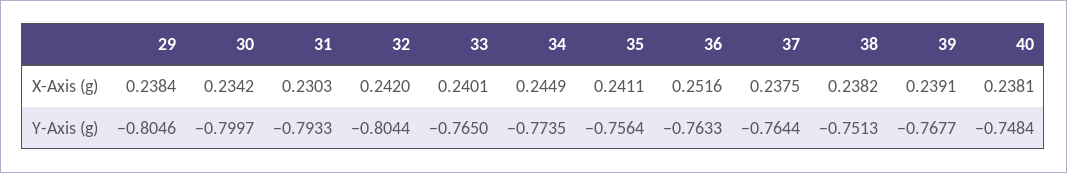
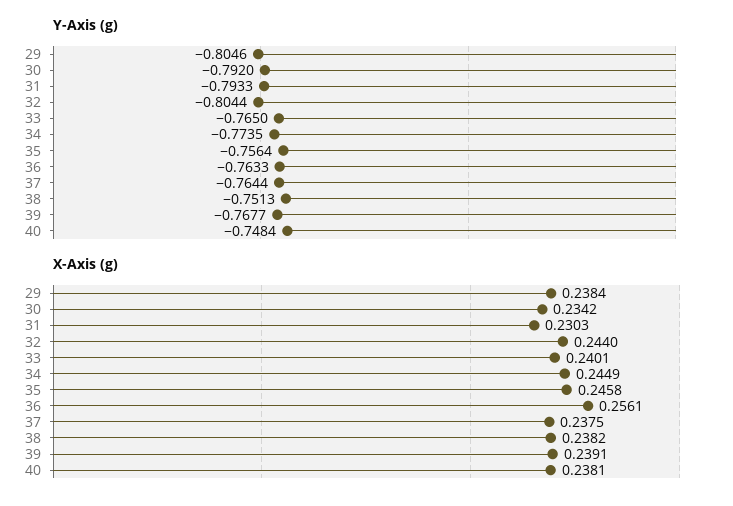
  {
    "X-Axis (g)": {
      "29": 0.2384,
      "30": 0.2342,
      "31": 0.2303,
-     "32": 0.242,
+     "32": 0.244,
      "33": 0.2401,
      "34": 0.2449,
-     "35": 0.2411,
+     "35": 0.2458,
-     "36": 0.2516,
+     "36": 0.2561,
      "37": 0.2375,
      "38": 0.2382,
      "39": 0.2391,
      "40": 0.2381
    },
    "Y-Axis (g)": {
      "29": -0.8046,
-     "30": -0.7997,
+     "30": -0.792,
      "31": -0.7933,
      "32": -0.8044,
      "33": -0.765,
      "34": -0.7735,
      "35": -0.7564,
      "36": -0.7633,
      "37": -0.7644,
      "38": -0.7513,
      "39": -0.7677,
      "40": -0.7484
    }
  }

